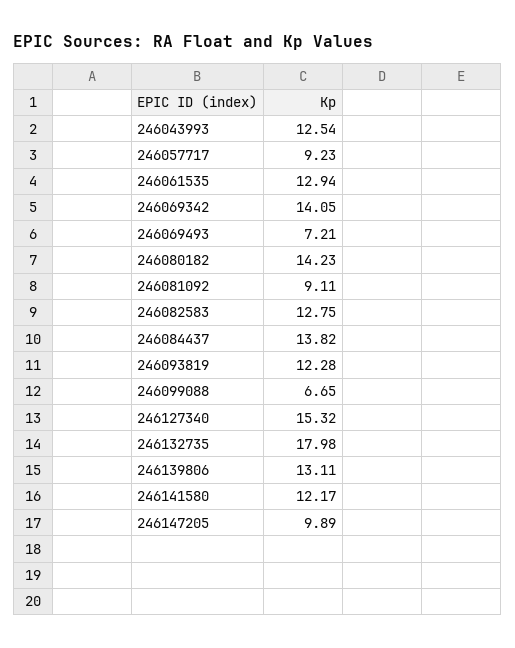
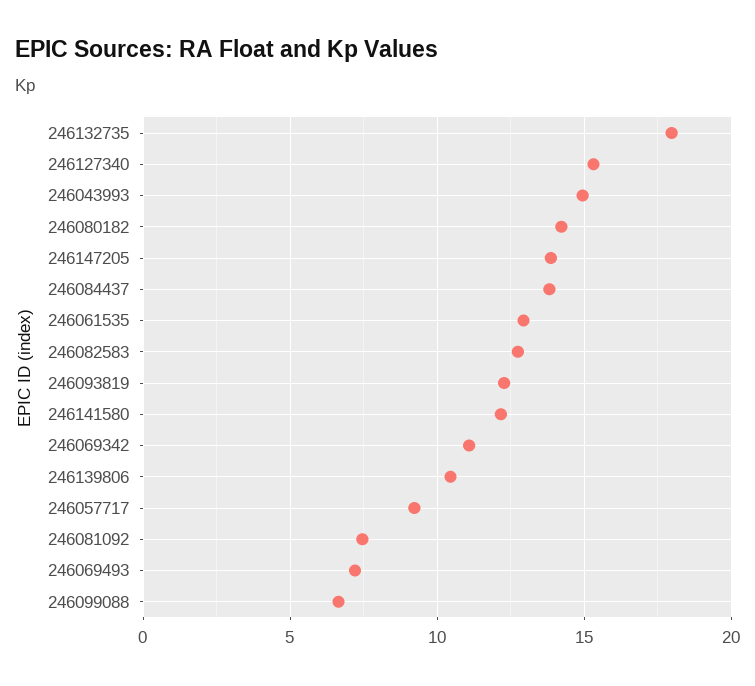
  {
-   "246043993": 12.54,
+   "246043993": 15,
    "246057717": 9.23,
    "246061535": 12.94,
-   "246069342": 14.05,
+   "246069342": 11,
    "246069493": 7.21,
    "246080182": 14.23,
-   "246081092": 9.11,
+   "246081092": 7.5,
    "246082583": 12.75,
    "246084437": 13.82,
    "246093819": 12.28,
    "246099088": 6.65,
    "246127340": 15.32,
    "246132735": 17.98,
-   "246139806": 13.11,
+   "246139806": 10.5,
    "246141580": 12.17,
-   "246147205": 9.89
+   "246147205": 14
  }

